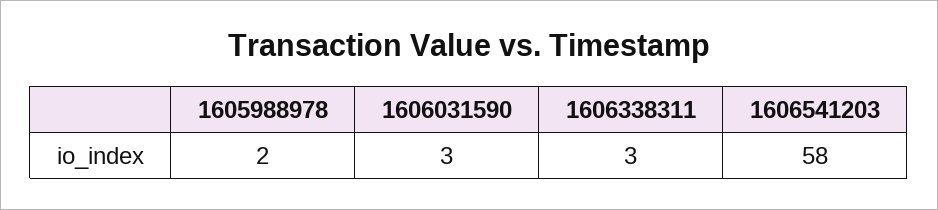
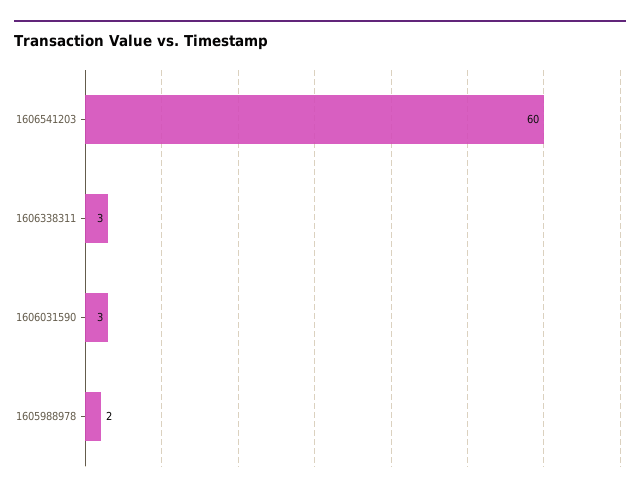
  {
    "1605988978": 2,
    "1606031590": 3,
    "1606338311": 3,
-   "1606541203": 58
+   "1606541203": 60
  }

